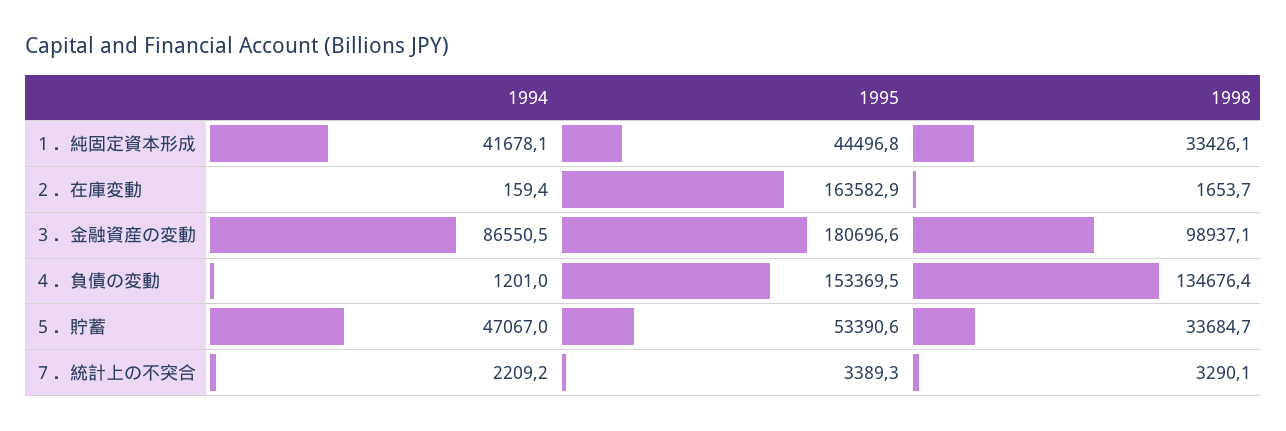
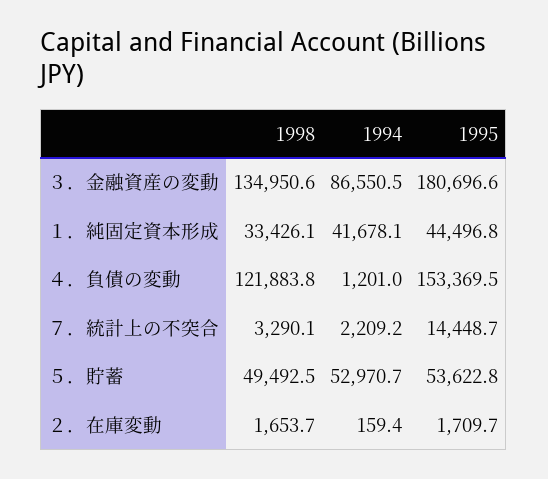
  {
    "1994": {
      "１．純固定資本形成": 41678.1,
      "２．在庫変動": 159.4,
      "３．金融資産の変動": 86550.5,
      "４．負債の変動": 1201,
-     "５．貯蓄": 47067,
+     "５．貯蓄": 52970.7,
      "７．統計上の不突合": 2209.2
    },
    "1995": {
      "１．純固定資本形成": 44496.8,
-     "２．在庫変動": 163582.9,
+     "２．在庫変動": 1709.7,
      "３．金融資産の変動": 180696.6,
      "４．負債の変動": 153369.5,
-     "５．貯蓄": 53390.6,
+     "５．貯蓄": 53622.8,
-     "７．統計上の不突合": 3389.3
+     "７．統計上の不突合": 14448.7
    },
    "1998": {
      "１．純固定資本形成": 33426.1,
      "２．在庫変動": 1653.7,
-     "３．金融資産の変動": 98937.1,
+     "３．金融資産の変動": 134950.6,
-     "４．負債の変動": 134676.4,
+     "４．負債の変動": 121883.8,
-     "５．貯蓄": 33684.7,
+     "５．貯蓄": 49492.5,
      "７．統計上の不突合": 3290.1
    }
  }

